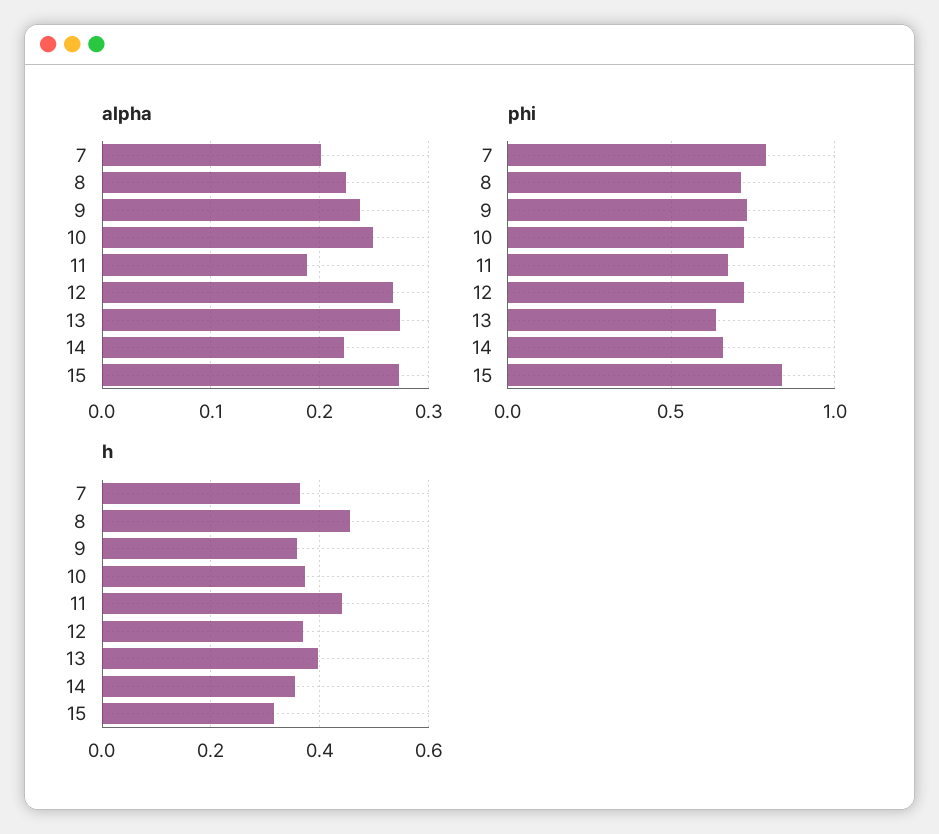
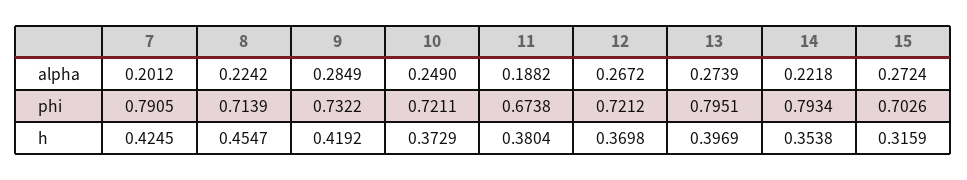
  {
    "alpha": {
      "7": 0.2012,
      "8": 0.2242,
-     "9": 0.24,
+     "9": 0.2849,
      "10": 0.249,
      "11": 0.1882,
      "12": 0.2672,
      "13": 0.2739,
      "14": 0.2218,
      "15": 0.2724
    },
    "phi": {
      "7": 0.7905,
      "8": 0.7139,
      "9": 0.7322,
      "10": 0.7211,
      "11": 0.6738,
      "12": 0.7212,
-     "13": 0.65,
+     "13": 0.7951,
-     "14": 0.65,
+     "14": 0.7934,
-     "15": 0.85
+     "15": 0.7026
    },
    "h": {
-     "7": 0.36,
+     "7": 0.4245,
      "8": 0.4547,
-     "9": 0.36,
+     "9": 0.4192,
      "10": 0.3729,
-     "11": 0.44,
+     "11": 0.3804,
      "12": 0.3698,
      "13": 0.3969,
      "14": 0.3538,
      "15": 0.3159
    }
  }

